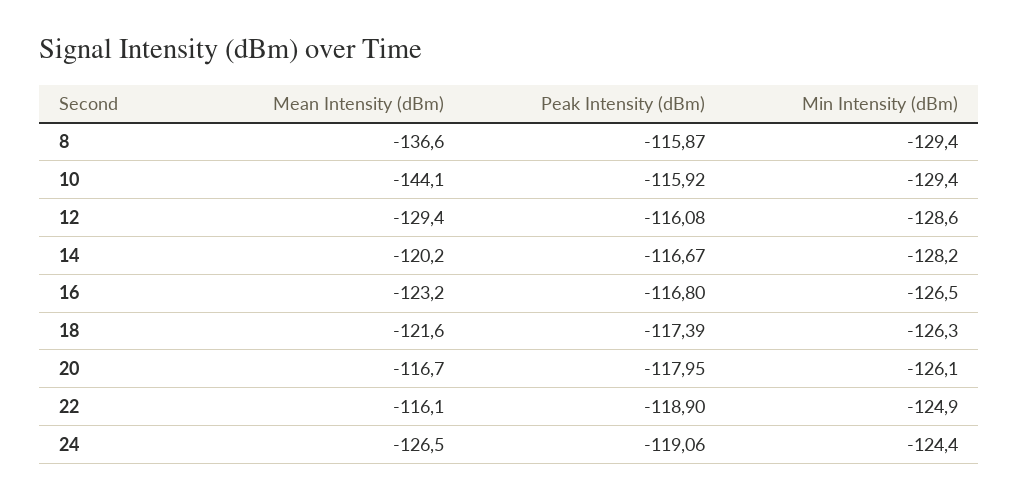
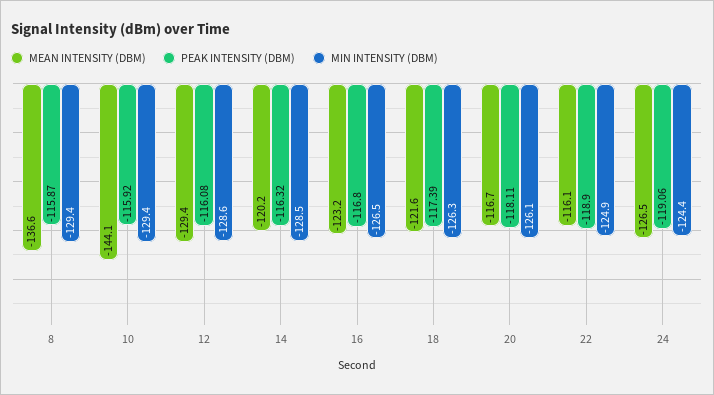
  {
    "Mean Intensity (dBm)": {
      "8": -136.6,
      "10": -144.1,
      "12": -129.4,
      "14": -120.2,
      "16": -123.2,
      "18": -121.6,
      "20": -116.7,
      "22": -116.1,
      "24": -126.5
    },
    "Peak Intensity (dBm)": {
      "8": -115.87,
      "10": -115.92,
      "12": -116.08,
-     "14": -116.67,
+     "14": -116.32,
      "16": -116.8,
      "18": -117.39,
-     "20": -117.95,
+     "20": -118.11,
      "22": -118.9,
      "24": -119.06
    },
    "Min Intensity (dBm)": {
      "8": -129.4,
      "10": -129.4,
      "12": -128.6,
-     "14": -128.2,
+     "14": -128.5,
      "16": -126.5,
      "18": -126.3,
      "20": -126.1,
      "22": -124.9,
      "24": -124.4
    }
  }

